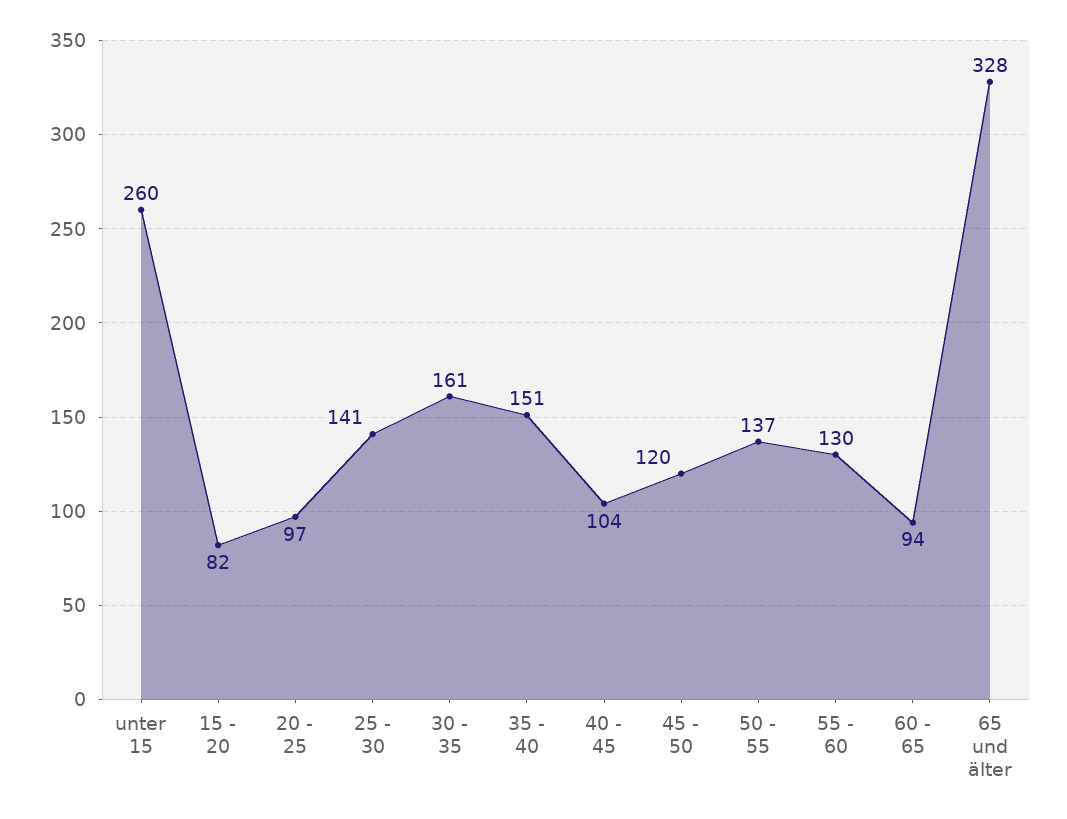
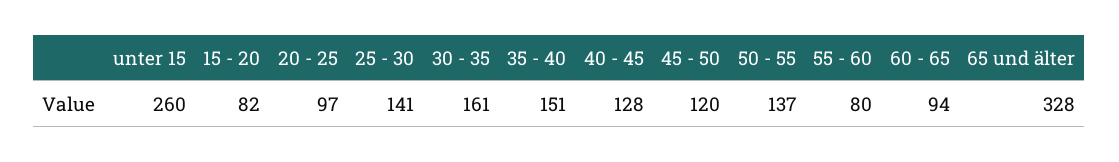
  {
    "unter 15": 260,
    "15 - 20": 82,
    "20 - 25": 97,
    "25 - 30": 141,
    "30 - 35": 161,
    "35 - 40": 151,
-   "40 - 45": 104,
+   "40 - 45": 128,
    "45 - 50": 120,
    "50 - 55": 137,
-   "55 - 60": 130,
+   "55 - 60": 80,
    "60 - 65": 94,
    "65 und älter": 328
  }

